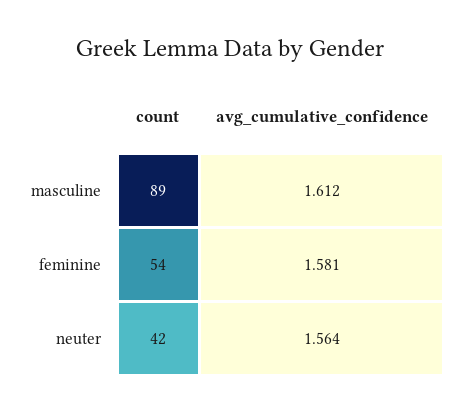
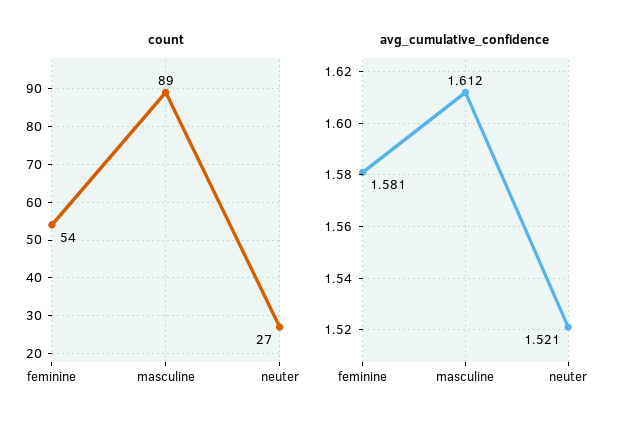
  {
    "count": {
      "masculine": 89,
      "feminine": 54,
-     "neuter": 42
+     "neuter": 27
    },
    "avg_cumulative_confidence": {
      "masculine": 1.612,
      "feminine": 1.581,
-     "neuter": 1.564
+     "neuter": 1.521
    }
  }

